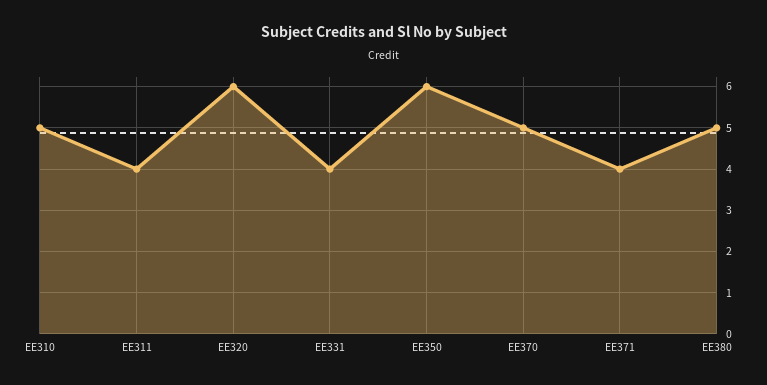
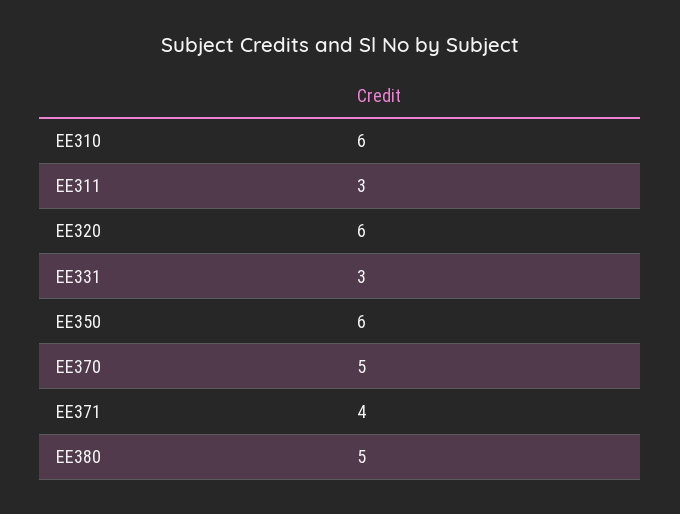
  {
-   "EE310": 5,
+   "EE310": 6,
-   "EE311": 4,
+   "EE311": 3,
    "EE320": 6,
-   "EE331": 4,
+   "EE331": 3,
    "EE350": 6,
    "EE370": 5,
    "EE371": 4,
    "EE380": 5
  }

